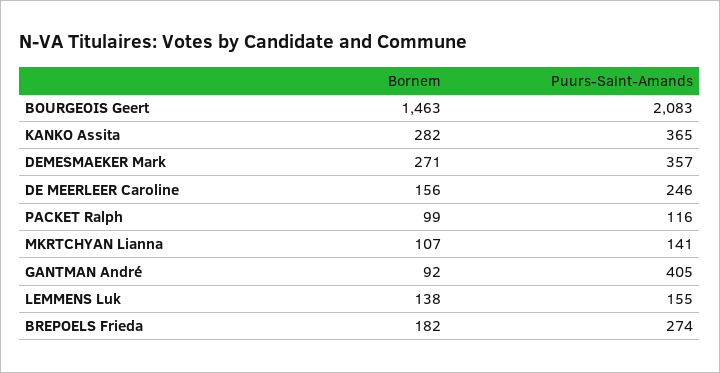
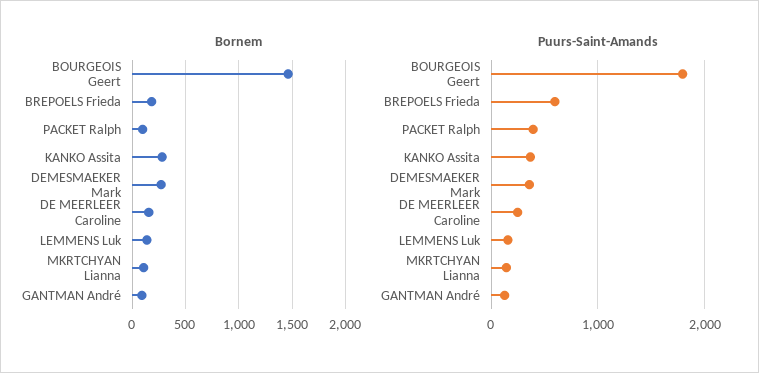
  {
    "Bornem": {
      "BOURGEOIS Geert": 1463,
      "KANKO Assita": 282,
      "DEMESMAEKER Mark": 271,
      "DE MEERLEER Caroline": 156,
      "PACKET Ralph": 99,
      "MKRTCHYAN Lianna": 107,
      "GANTMAN André": 92,
      "LEMMENS Luk": 138,
      "BREPOELS Frieda": 182
    },
    "Puurs-Saint-Amands": {
-     "BOURGEOIS Geert": 2083,
+     "BOURGEOIS Geert": 1800,
      "KANKO Assita": 365,
      "DEMESMAEKER Mark": 357,
      "DE MEERLEER Caroline": 246,
-     "PACKET Ralph": 116,
+     "PACKET Ralph": 400,
      "MKRTCHYAN Lianna": 141,
-     "GANTMAN André": 405,
+     "GANTMAN André": 100,
      "LEMMENS Luk": 155,
-     "BREPOELS Frieda": 274
+     "BREPOELS Frieda": 600
    }
  }

